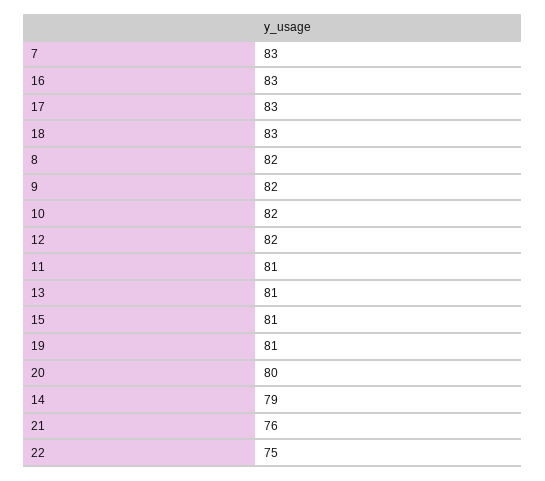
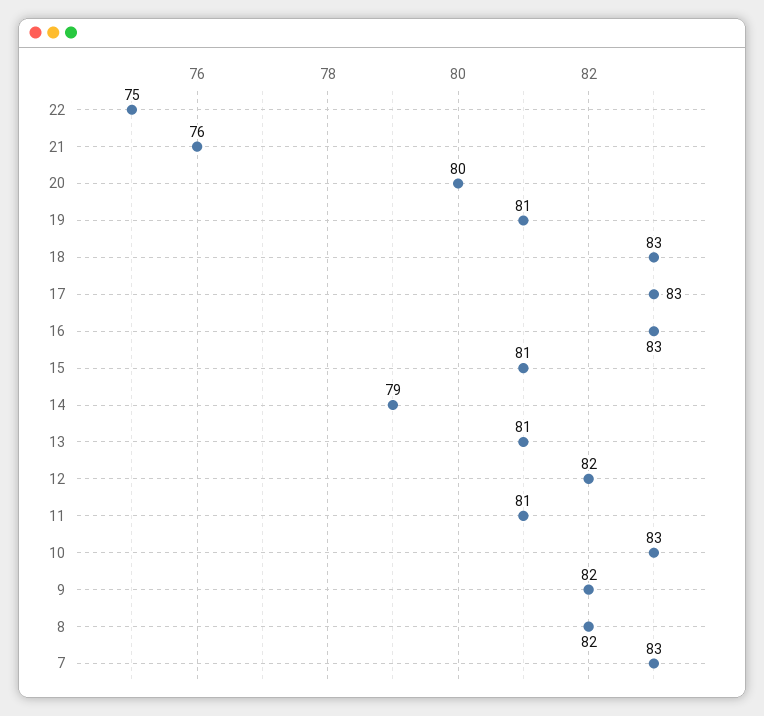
  {
    "7": 83,
    "16": 83,
    "17": 83,
    "18": 83,
    "8": 82,
    "9": 82,
-   "10": 82,
+   "10": 83,
    "12": 82,
    "11": 81,
    "13": 81,
    "15": 81,
    "19": 81,
    "20": 80,
    "14": 79,
    "21": 76,
    "22": 75
  }

